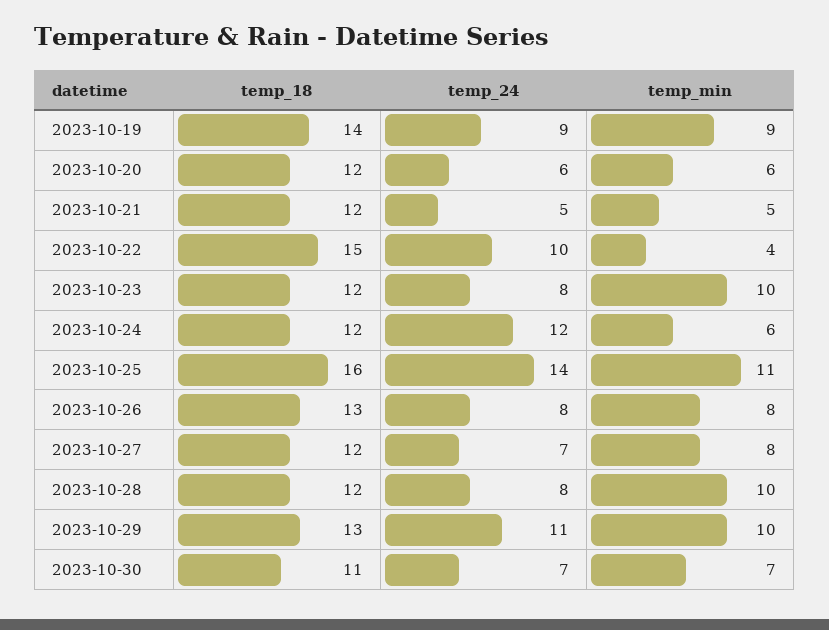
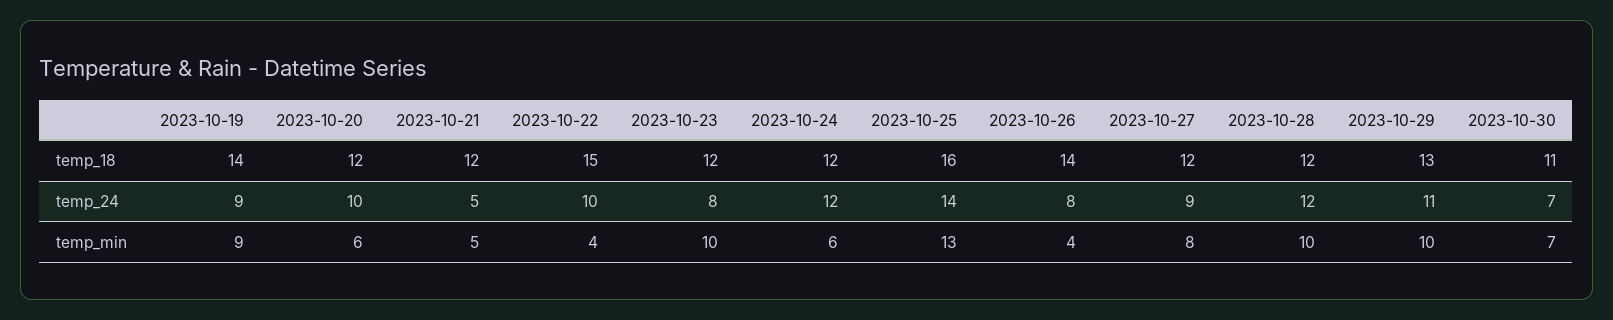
  {
    "temp_18": {
      "2023-10-19": 14,
      "2023-10-20": 12,
      "2023-10-21": 12,
      "2023-10-22": 15,
      "2023-10-23": 12,
      "2023-10-24": 12,
      "2023-10-25": 16,
-     "2023-10-26": 13,
+     "2023-10-26": 14,
      "2023-10-27": 12,
      "2023-10-28": 12,
      "2023-10-29": 13,
      "2023-10-30": 11
    },
    "temp_24": {
      "2023-10-19": 9,
-     "2023-10-20": 6,
+     "2023-10-20": 10,
      "2023-10-21": 5,
      "2023-10-22": 10,
      "2023-10-23": 8,
      "2023-10-24": 12,
      "2023-10-25": 14,
      "2023-10-26": 8,
-     "2023-10-27": 7,
+     "2023-10-27": 9,
-     "2023-10-28": 8,
+     "2023-10-28": 12,
      "2023-10-29": 11,
      "2023-10-30": 7
    },
    "temp_min": {
      "2023-10-19": 9,
      "2023-10-20": 6,
      "2023-10-21": 5,
      "2023-10-22": 4,
      "2023-10-23": 10,
      "2023-10-24": 6,
-     "2023-10-25": 11,
+     "2023-10-25": 13,
-     "2023-10-26": 8,
+     "2023-10-26": 4,
      "2023-10-27": 8,
      "2023-10-28": 10,
      "2023-10-29": 10,
      "2023-10-30": 7
    }
  }

